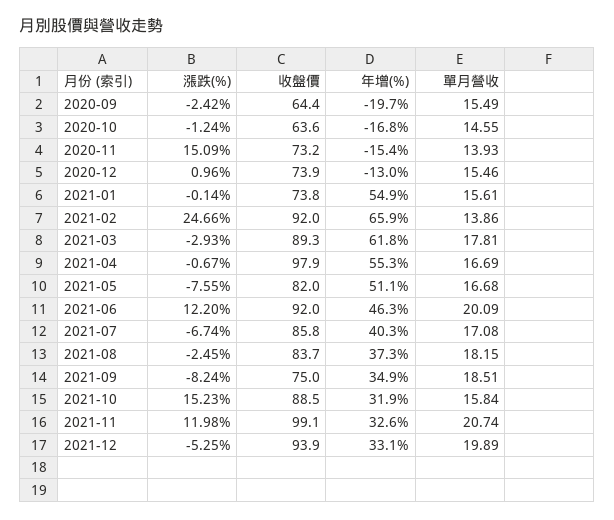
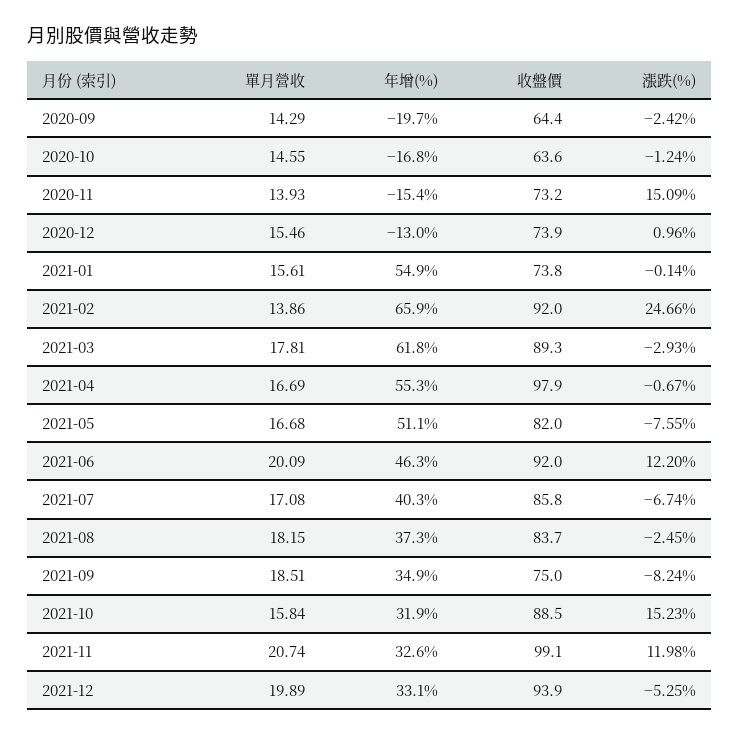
  {
    "漲跌(%)": {
      "2020-09": -2.42,
      "2020-10": -1.24,
      "2020-11": 15.09,
      "2020-12": 0.96,
      "2021-01": -0.14,
      "2021-02": 24.66,
      "2021-03": -2.93,
      "2021-04": -0.67,
      "2021-05": -7.55,
      "2021-06": 12.2,
      "2021-07": -6.74,
      "2021-08": -2.45,
      "2021-09": -8.24,
      "2021-10": 15.23,
      "2021-11": 11.98,
      "2021-12": -5.25
    },
    "收盤價": {
      "2020-09": 64.4,
      "2020-10": 63.6,
      "2020-11": 73.2,
      "2020-12": 73.9,
      "2021-01": 73.8,
      "2021-02": 92,
      "2021-03": 89.3,
      "2021-04": 97.9,
      "2021-05": 82,
      "2021-06": 92,
      "2021-07": 85.8,
      "2021-08": 83.7,
      "2021-09": 75,
      "2021-10": 88.5,
      "2021-11": 99.1,
      "2021-12": 93.9
    },
    "年增(%)": {
      "2020-09": -19.7,
      "2020-10": -16.8,
      "2020-11": -15.4,
      "2020-12": -13,
      "2021-01": 54.9,
      "2021-02": 65.9,
      "2021-03": 61.8,
      "2021-04": 55.3,
      "2021-05": 51.1,
      "2021-06": 46.3,
      "2021-07": 40.3,
      "2021-08": 37.3,
      "2021-09": 34.9,
      "2021-10": 31.9,
      "2021-11": 32.6,
      "2021-12": 33.1
    },
    "單月營收": {
-     "2020-09": 15.49,
+     "2020-09": 14.29,
      "2020-10": 14.55,
      "2020-11": 13.93,
      "2020-12": 15.46,
      "2021-01": 15.61,
      "2021-02": 13.86,
      "2021-03": 17.81,
      "2021-04": 16.69,
      "2021-05": 16.68,
      "2021-06": 20.09,
      "2021-07": 17.08,
      "2021-08": 18.15,
      "2021-09": 18.51,
      "2021-10": 15.84,
      "2021-11": 20.74,
      "2021-12": 19.89
    }
  }

